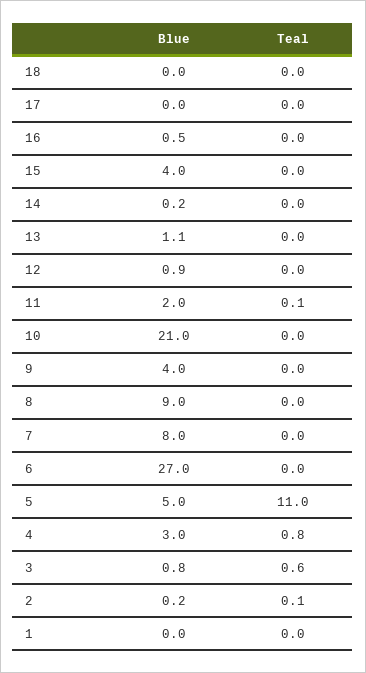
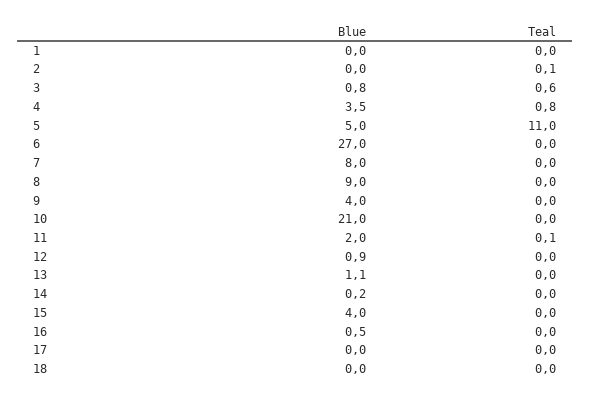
  {
    "Blue": {
      "18": 0,
      "17": 0,
      "16": 0.5,
      "15": 4,
      "14": 0.2,
      "13": 1.1,
      "12": 0.9,
      "11": 2,
      "10": 21,
      "9": 4,
      "8": 9,
      "7": 8,
      "6": 27,
      "5": 5,
-     "4": 3,
+     "4": 3.5,
      "3": 0.8,
-     "2": 0.2,
+     "2": 0,
      "1": 0
    },
    "Teal": {
      "18": 0,
      "17": 0,
      "16": 0,
      "15": 0,
      "14": 0,
      "13": 0,
      "12": 0,
      "11": 0.1,
      "10": 0,
      "9": 0,
      "8": 0,
      "7": 0,
      "6": 0,
      "5": 11,
      "4": 0.8,
      "3": 0.6,
      "2": 0.1,
      "1": 0
    }
  }

